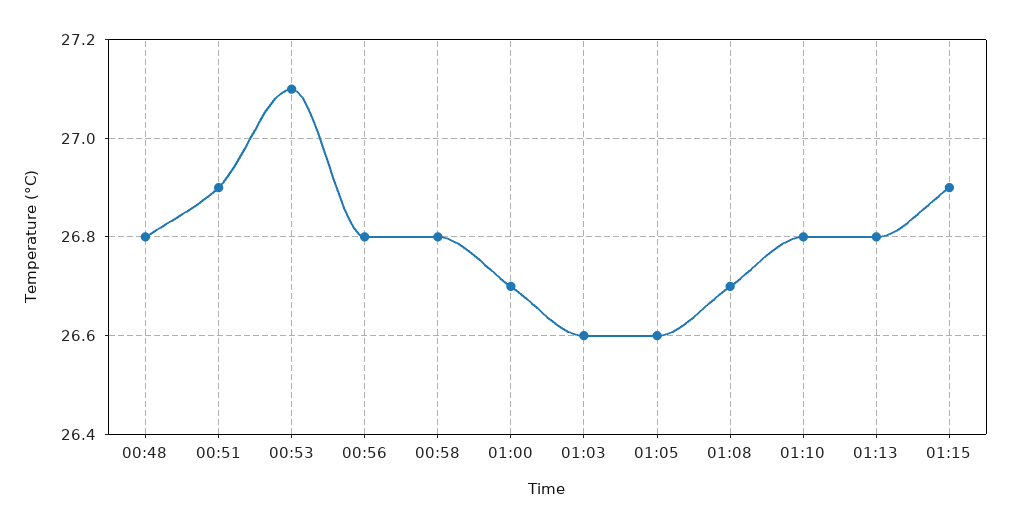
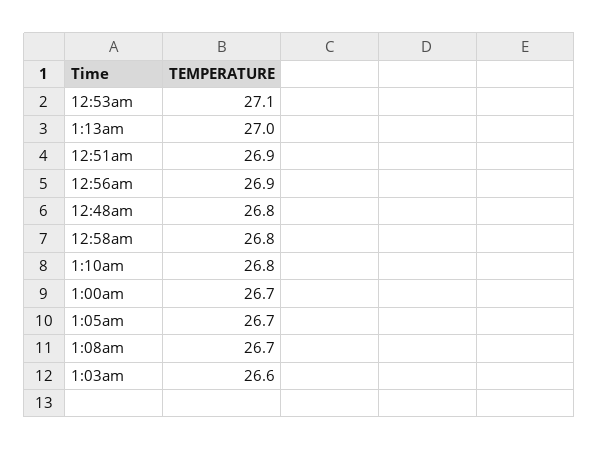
  {
    "00:48": 26.8,
    "00:51": 26.9,
    "00:53": 27.1,
-   "00:56": 26.8,
+   "00:56": 26.9,
    "00:58": 26.8,
    "01:00": 26.7,
    "01:03": 26.6,
-   "01:05": 26.6,
+   "01:05": 26.7,
    "01:08": 26.7,
    "01:10": 26.8,
-   "01:13": 26.8,
+   "01:13": 27
-   "01:15": 26.9
  }

